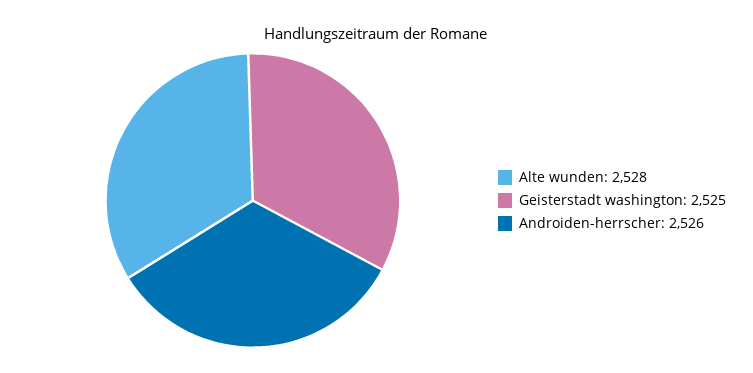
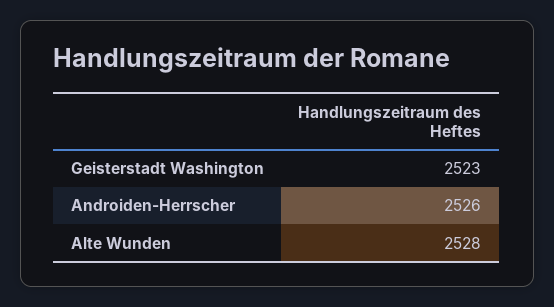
  {
    "Alte wunden": 2528,
-   "Geisterstadt washington": 2525,
+   "Geisterstadt washington": 2523,
    "Androiden-herrscher": 2526
  }

